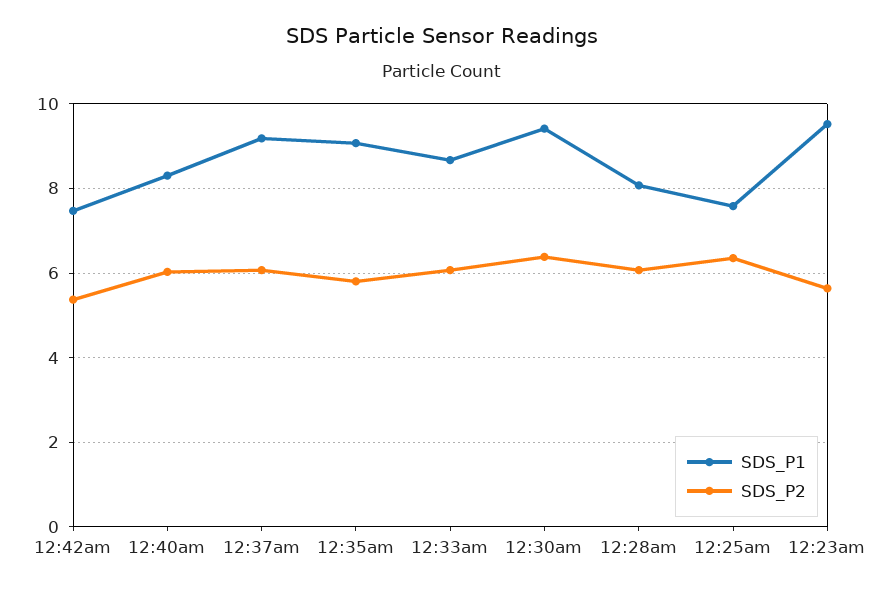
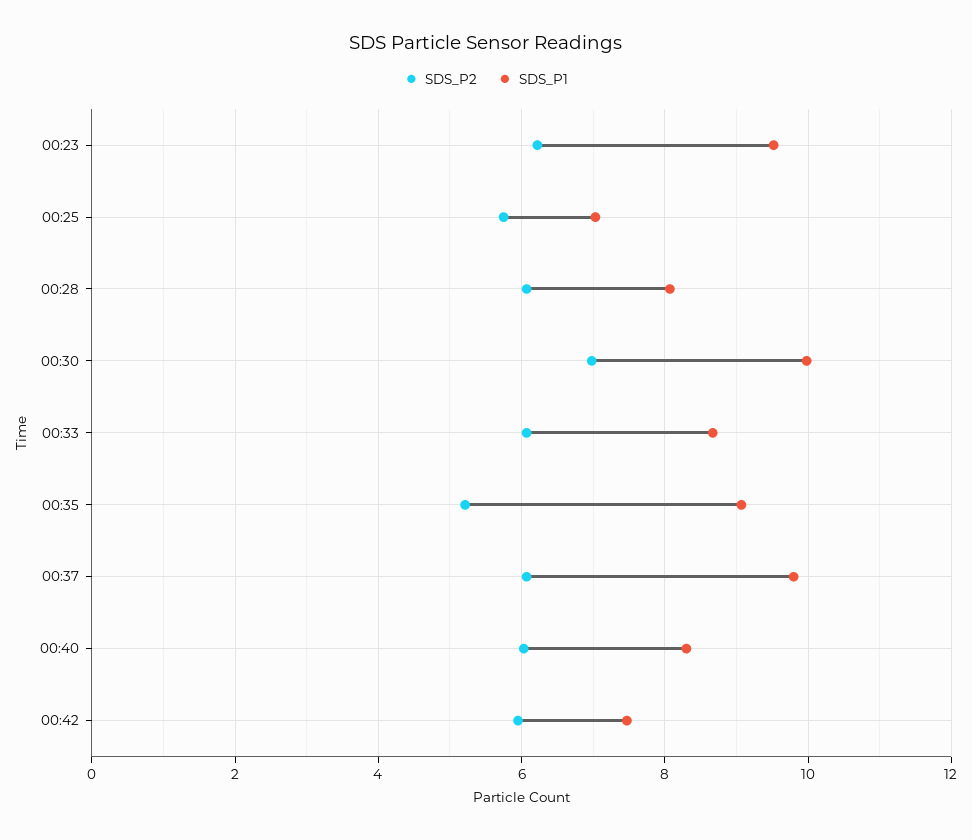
  {
    "SDS_P1": {
      "12:42am": 7.4,
      "12:40am": 8.4,
-     "12:37am": 9.2,
+     "12:37am": 9.8,
      "12:35am": 9,
      "12:33am": 8.6,
-     "12:30am": 9.4,
+     "12:30am": 10,
      "12:28am": 8,
-     "12:25am": 7.6,
+     "12:25am": 7,
      "12:23am": 9.6
    },
    "SDS_P2": {
-     "12:42am": 5.4,
+     "12:42am": 6,
      "12:40am": 6,
      "12:37am": 6,
-     "12:35am": 5.8,
+     "12:35am": 5.2,
      "12:33am": 6,
-     "12:30am": 6.4,
+     "12:30am": 7,
      "12:28am": 6,
-     "12:25am": 6.4,
+     "12:25am": 5.8,
-     "12:23am": 5.6
+     "12:23am": 6.2
    }
  }

